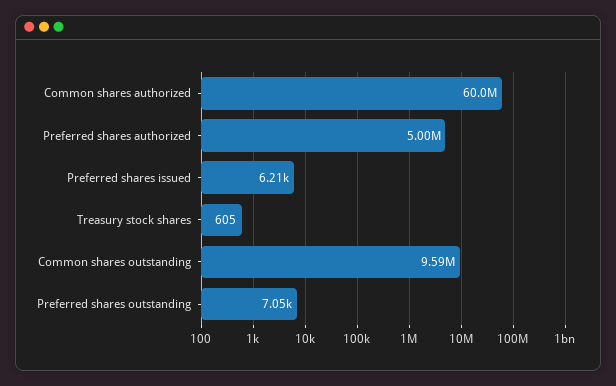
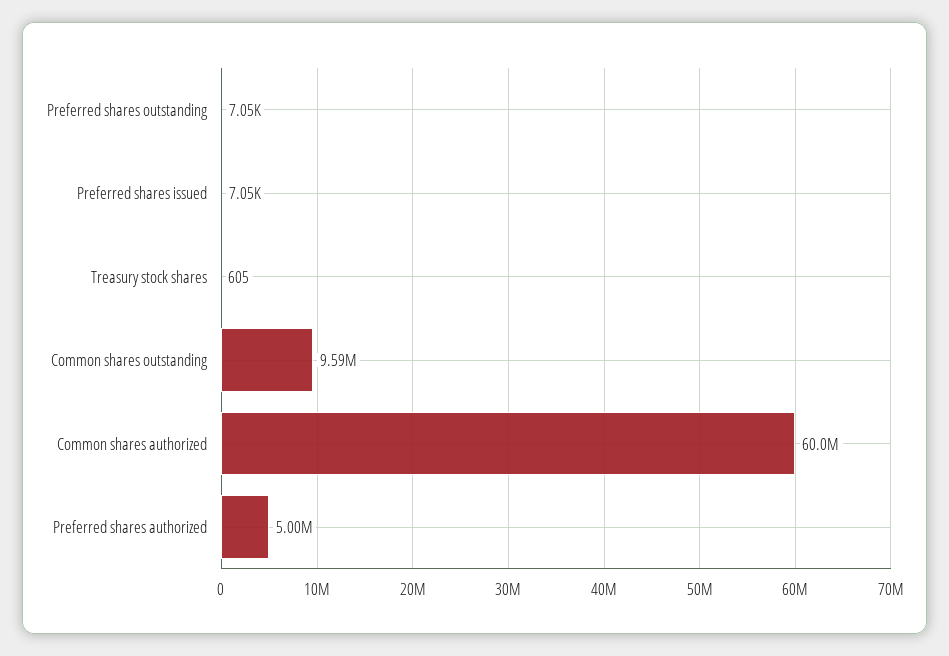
  {
    "Common shares authorized": 60000000,
    "Preferred shares authorized": 5000000,
-   "Preferred shares issued": 6210,
+   "Preferred shares issued": 7050,
    "Treasury stock shares": 605,
    "Common shares outstanding": 9590000,
    "Preferred shares outstanding": 7050
  }

